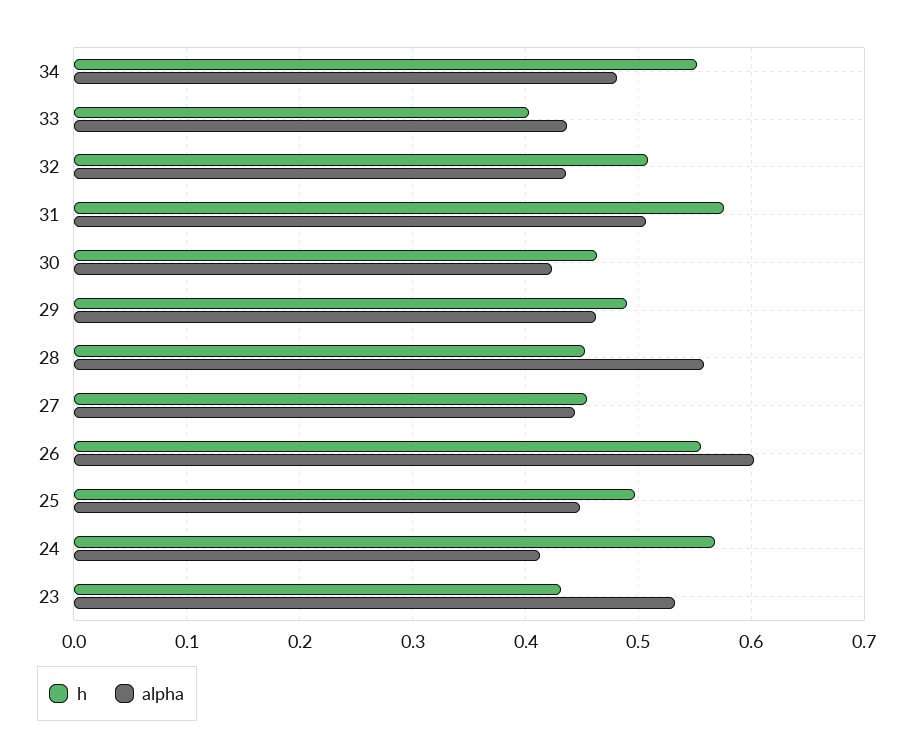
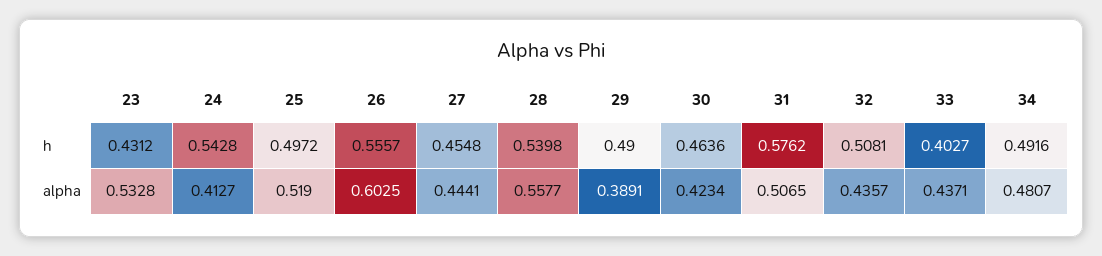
  {
    "h": {
-     "34": 0.55,
+     "34": 0.4916,
      "33": 0.4027,
      "32": 0.5081,
      "31": 0.5762,
      "30": 0.4636,
      "29": 0.49,
-     "28": 0.45,
+     "28": 0.5398,
      "27": 0.4548,
      "26": 0.5557,
      "25": 0.4972,
-     "24": 0.57,
+     "24": 0.5428,
      "23": 0.4312
    },
    "alpha": {
      "34": 0.4807,
      "33": 0.4371,
      "32": 0.4357,
      "31": 0.5065,
      "30": 0.4234,
-     "29": 0.46,
+     "29": 0.3891,
      "28": 0.5577,
      "27": 0.4441,
      "26": 0.6025,
-     "25": 0.45,
+     "25": 0.519,
      "24": 0.4127,
      "23": 0.5328
    }
  }

